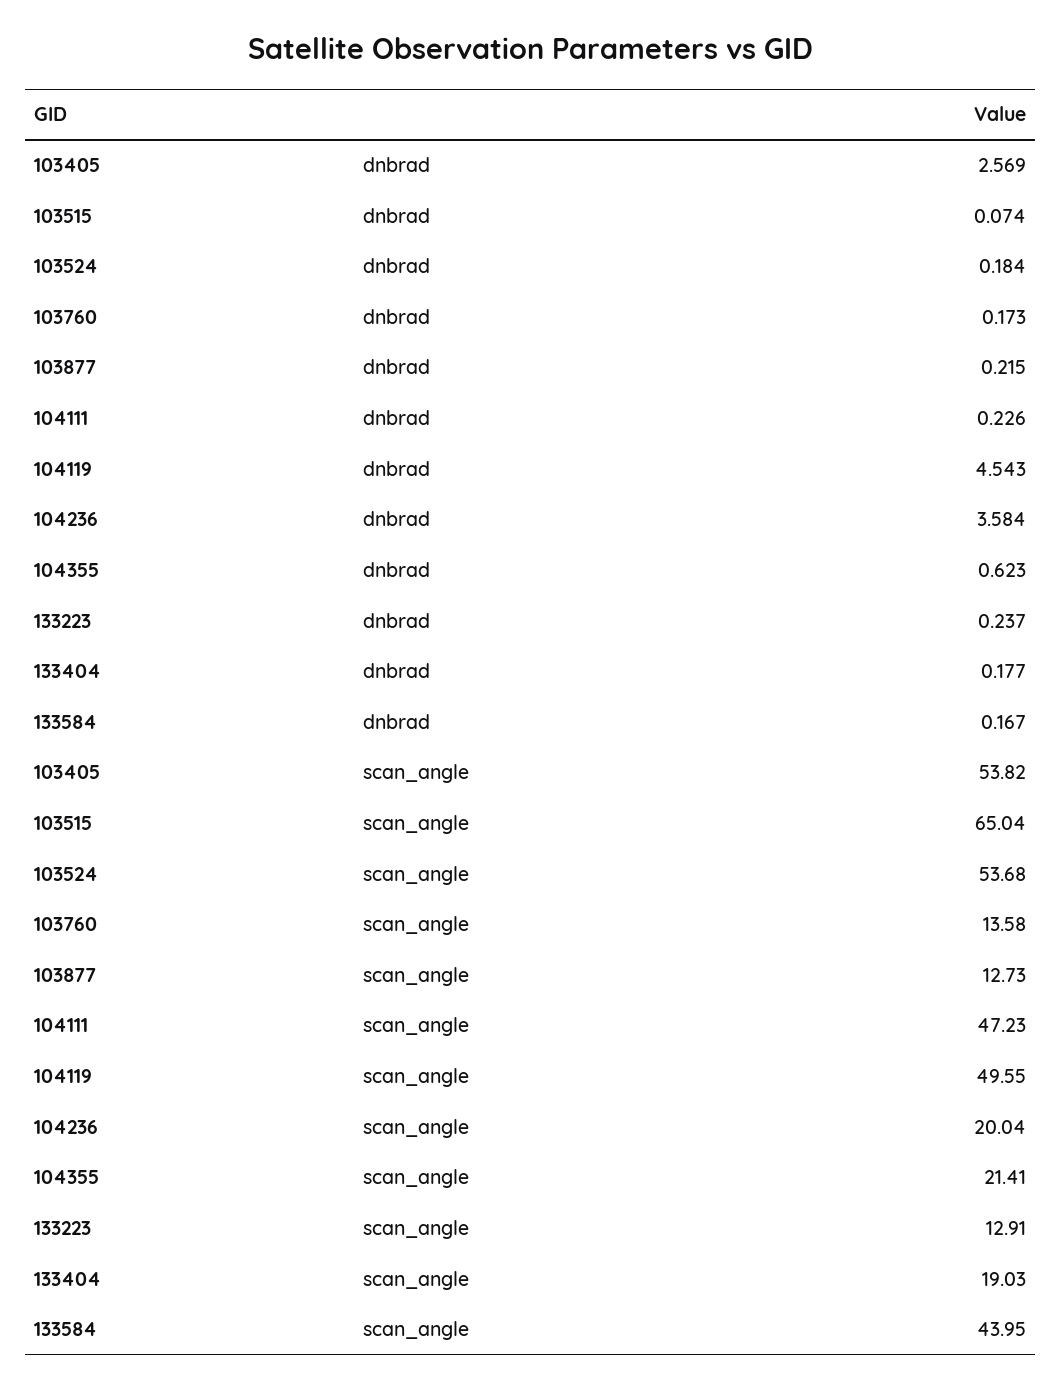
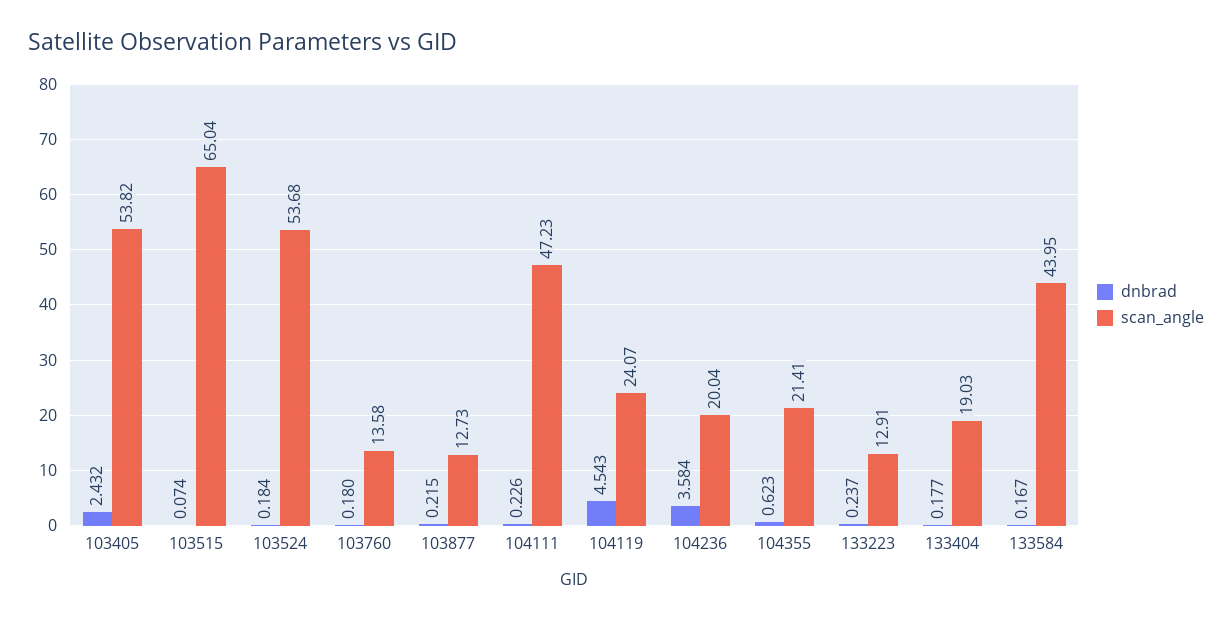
  {
    "dnbrad": {
-     "103405": 2.569,
+     "103405": 2.432,
      "103515": 0.074,
      "103524": 0.184,
-     "103760": 0.173,
+     "103760": 0.18,
      "103877": 0.215,
      "104111": 0.226,
      "104119": 4.543,
      "104236": 3.584,
      "104355": 0.623,
      "133223": 0.237,
      "133404": 0.177,
      "133584": 0.167
    },
    "scan_angle": {
      "103405": 53.82,
      "103515": 65.04,
      "103524": 53.68,
      "103760": 13.58,
      "103877": 12.73,
      "104111": 47.23,
-     "104119": 49.55,
+     "104119": 24.07,
      "104236": 20.04,
      "104355": 21.41,
      "133223": 12.91,
      "133404": 19.03,
      "133584": 43.95
    }
  }

